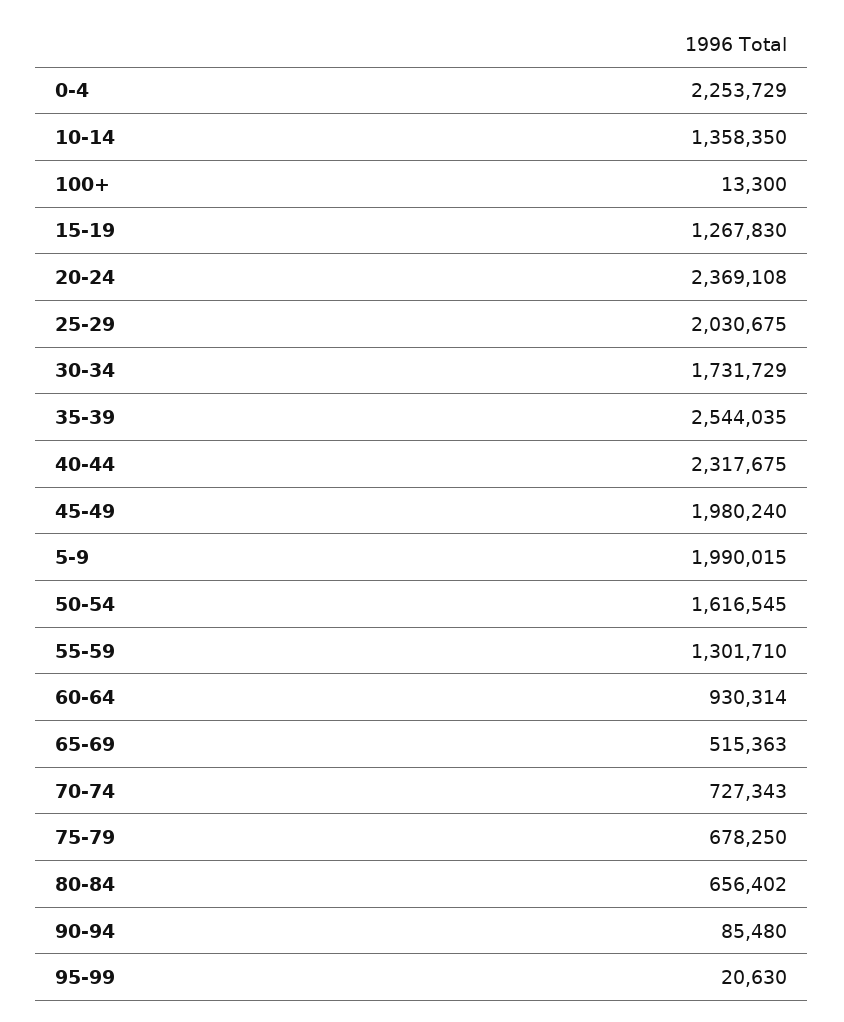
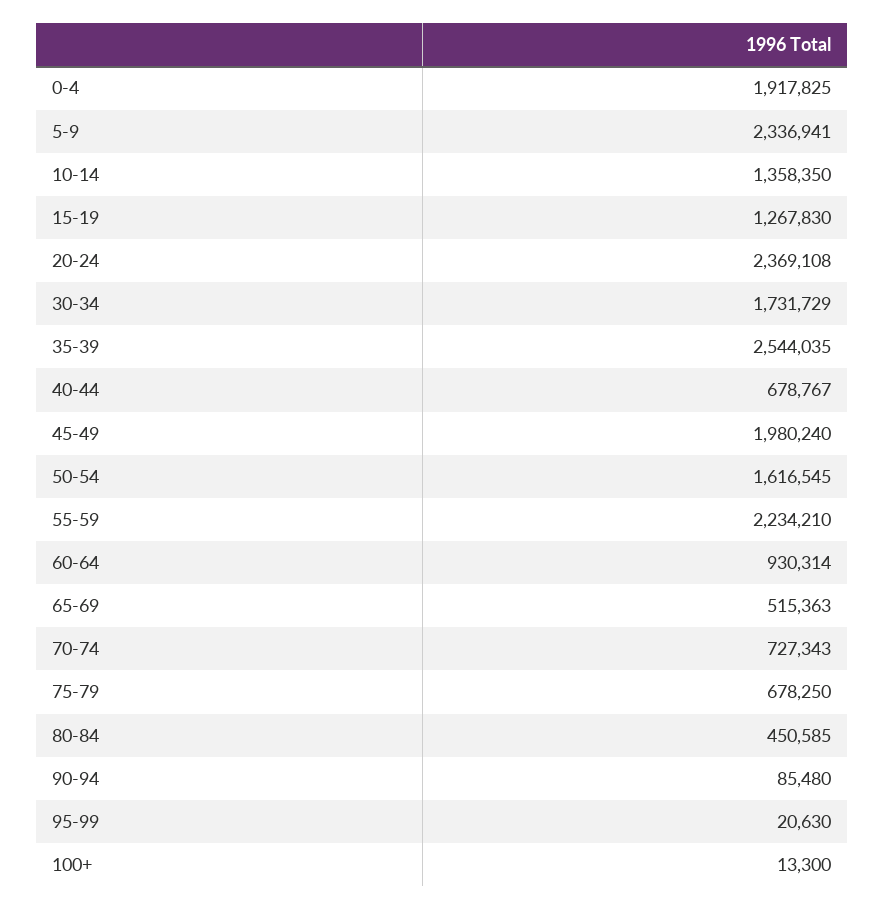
  {
-   "0-4": 2253729,
+   "0-4": 1917825,
    "10-14": 1358350,
    "100+": 13300,
    "15-19": 1267830,
    "20-24": 2369108,
-   "25-29": 2030675,
    "30-34": 1731729,
    "35-39": 2544035,
-   "40-44": 2317675,
+   "40-44": 678767,
    "45-49": 1980240,
-   "5-9": 1990015,
+   "5-9": 2336941,
    "50-54": 1616545,
-   "55-59": 1301710,
+   "55-59": 2234210,
    "60-64": 930314,
    "65-69": 515363,
    "70-74": 727343,
    "75-79": 678250,
-   "80-84": 656402,
+   "80-84": 450585,
    "90-94": 85480,
    "95-99": 20630
  }

